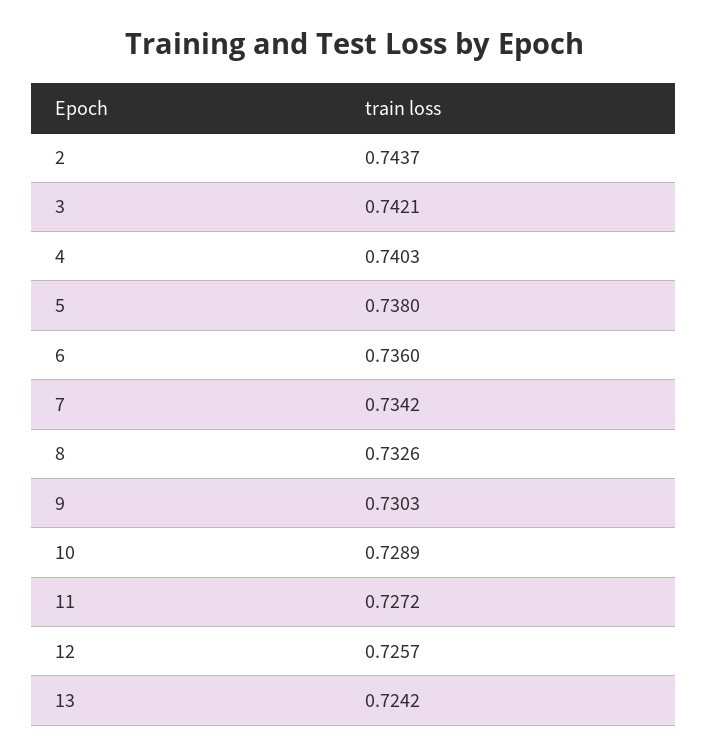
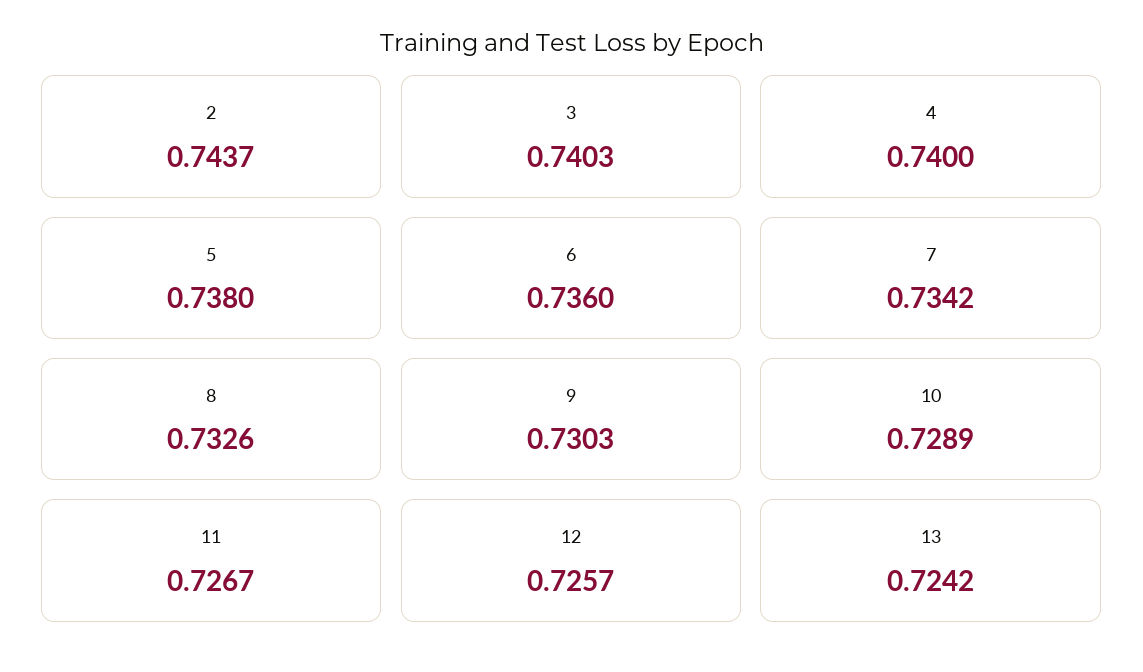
  {
    "2": 0.7437,
-   "3": 0.7421,
+   "3": 0.7403,
-   "4": 0.7403,
+   "4": 0.74,
    "5": 0.738,
    "6": 0.736,
    "7": 0.7342,
    "8": 0.7326,
    "9": 0.7303,
    "10": 0.7289,
-   "11": 0.7272,
+   "11": 0.7267,
    "12": 0.7257,
    "13": 0.7242
  }

